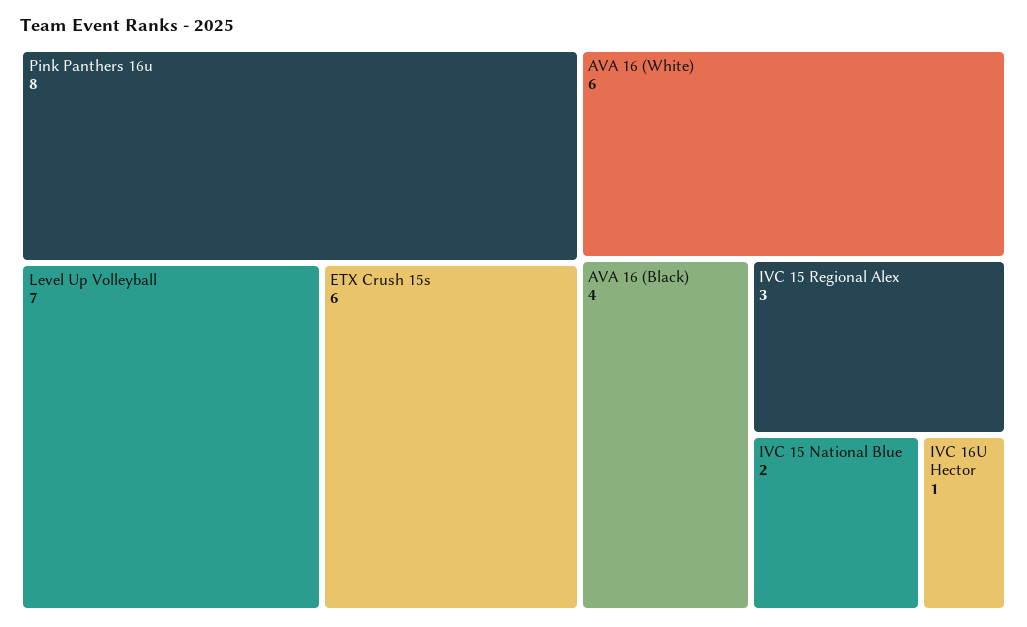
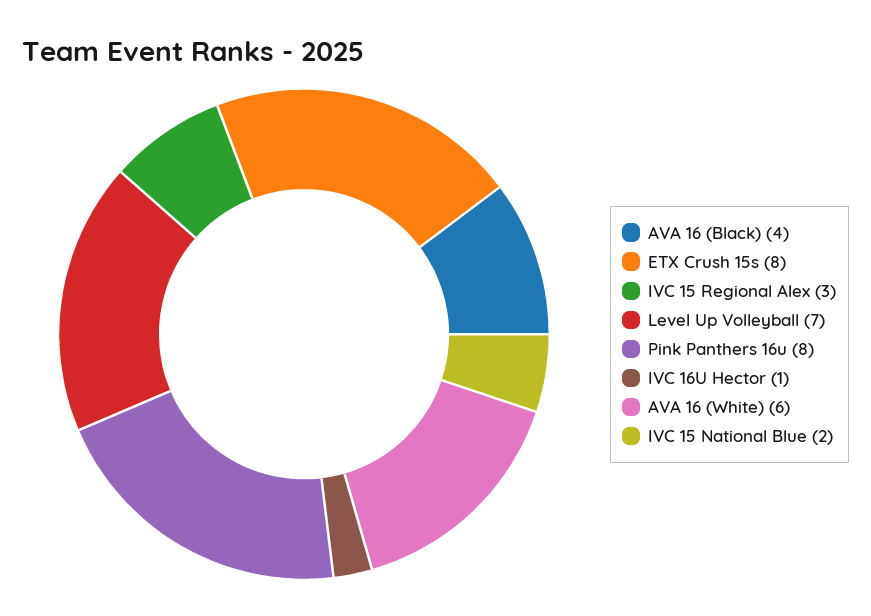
  {
    "Pink Panthers 16u": 8,
    "Level Up Volleyball": 7,
-   "ETX Crush 15s": 6,
+   "ETX Crush 15s": 8,
    "AVA 16 (White)": 6,
    "AVA 16 (Black)": 4,
    "IVC 15 Regional Alex": 3,
    "IVC 15 National Blue": 2,
    "IVC 16U Hector": 1
  }

